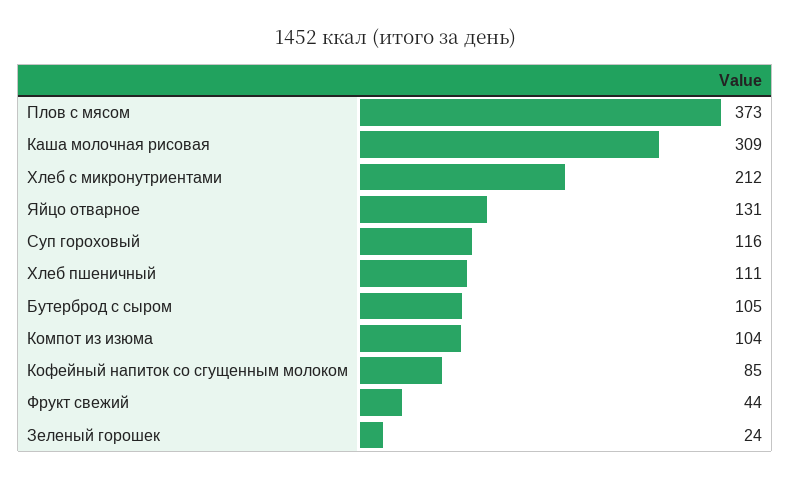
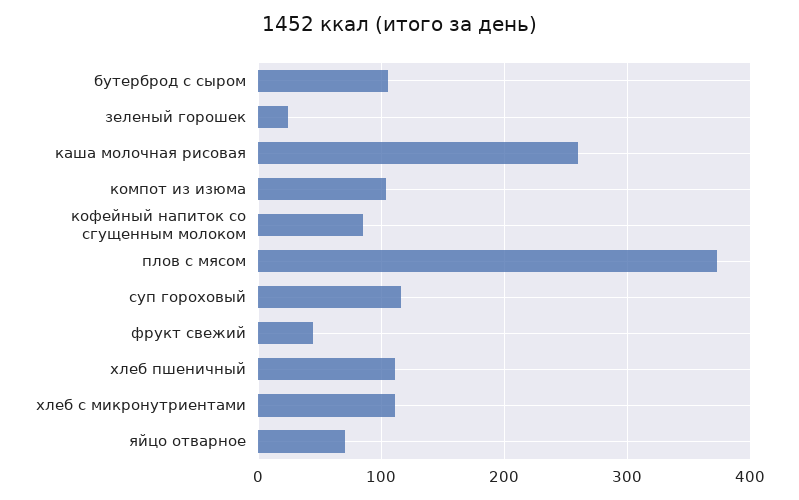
  {
    "Плов с мясом": 373,
-   "Каша молочная рисовая": 309,
+   "Каша молочная рисовая": 260,
-   "Хлеб с микронутриентами": 212,
+   "Хлеб с микронутриентами": 110,
-   "Яйцо отварное": 131,
+   "Яйцо отварное": 70,
    "Суп гороховый": 116,
    "Хлеб пшеничный": 111,
    "Бутерброд с сыром": 105,
    "Компот из изюма": 104,
    "Кофейный напиток со сгущенным молоком": 85,
    "Фрукт свежий": 44,
    "Зеленый горошек": 24
  }

